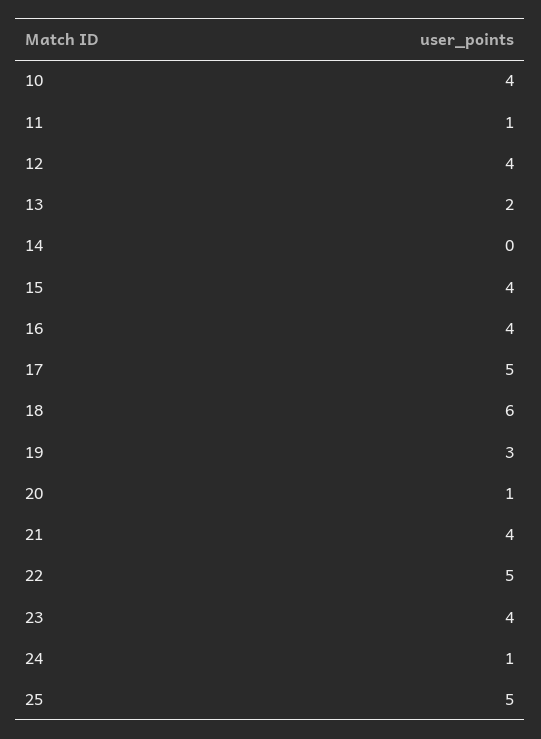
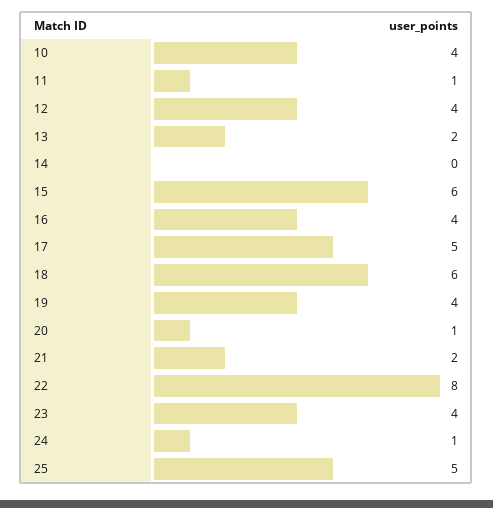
  {
    "10": 4,
    "11": 1,
    "12": 4,
    "13": 2,
    "14": 0,
-   "15": 4,
+   "15": 6,
    "16": 4,
    "17": 5,
    "18": 6,
-   "19": 3,
+   "19": 4,
    "20": 1,
-   "21": 4,
+   "21": 2,
-   "22": 5,
+   "22": 8,
    "23": 4,
    "24": 1,
    "25": 5
  }

